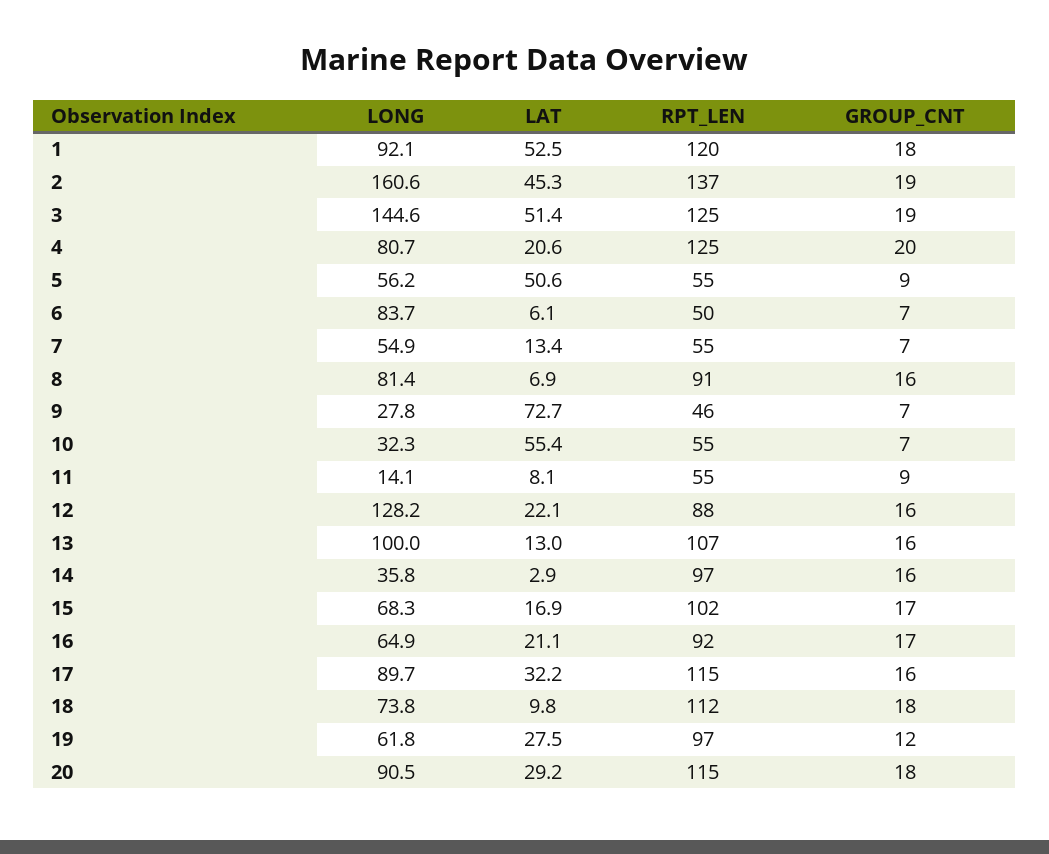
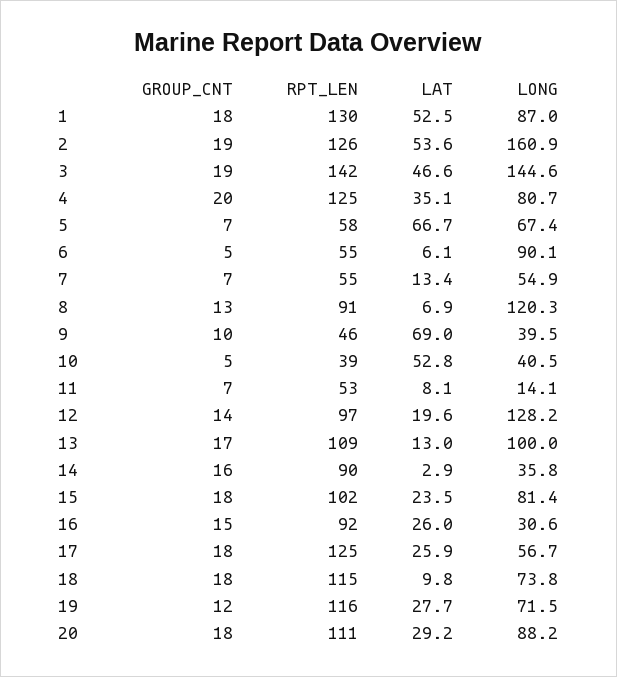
  {
    "LONG": {
-     "1": 92.1,
+     "1": 87,
-     "2": 160.6,
+     "2": 160.9,
      "3": 144.6,
      "4": 80.7,
-     "5": 56.2,
+     "5": 67.4,
-     "6": 83.7,
+     "6": 90.1,
      "7": 54.9,
-     "8": 81.4,
+     "8": 120.3,
-     "9": 27.8,
+     "9": 39.5,
-     "10": 32.3,
+     "10": 40.5,
      "11": 14.1,
      "12": 128.2,
      "13": 100,
      "14": 35.8,
-     "15": 68.3,
+     "15": 81.4,
-     "16": 64.9,
+     "16": 30.6,
-     "17": 89.7,
+     "17": 56.7,
      "18": 73.8,
-     "19": 61.8,
+     "19": 71.5,
-     "20": 90.5
+     "20": 88.2
    },
    "LAT": {
      "1": 52.5,
-     "2": 45.3,
+     "2": 53.6,
-     "3": 51.4,
+     "3": 46.6,
-     "4": 20.6,
+     "4": 35.1,
-     "5": 50.6,
+     "5": 66.7,
      "6": 6.1,
      "7": 13.4,
      "8": 6.9,
-     "9": 72.7,
+     "9": 69,
-     "10": 55.4,
+     "10": 52.8,
      "11": 8.1,
-     "12": 22.1,
+     "12": 19.6,
      "13": 13,
      "14": 2.9,
-     "15": 16.9,
+     "15": 23.5,
-     "16": 21.1,
+     "16": 26,
-     "17": 32.2,
+     "17": 25.9,
      "18": 9.8,
-     "19": 27.5,
+     "19": 27.7,
      "20": 29.2
    },
    "RPT_LEN": {
-     "1": 120,
+     "1": 130,
-     "2": 137,
+     "2": 126,
-     "3": 125,
+     "3": 142,
      "4": 125,
-     "5": 55,
+     "5": 58,
-     "6": 50,
+     "6": 55,
      "7": 55,
      "8": 91,
      "9": 46,
-     "10": 55,
+     "10": 39,
-     "11": 55,
+     "11": 53,
-     "12": 88,
+     "12": 97,
-     "13": 107,
+     "13": 109,
-     "14": 97,
+     "14": 90,
      "15": 102,
      "16": 92,
-     "17": 115,
+     "17": 125,
-     "18": 112,
+     "18": 115,
-     "19": 97,
+     "19": 116,
-     "20": 115
+     "20": 111
    },
    "GROUP_CNT": {
      "1": 18,
      "2": 19,
      "3": 19,
      "4": 20,
-     "5": 9,
+     "5": 7,
-     "6": 7,
+     "6": 5,
      "7": 7,
-     "8": 16,
+     "8": 13,
-     "9": 7,
+     "9": 10,
-     "10": 7,
+     "10": 5,
-     "11": 9,
+     "11": 7,
-     "12": 16,
+     "12": 14,
-     "13": 16,
+     "13": 17,
      "14": 16,
-     "15": 17,
+     "15": 18,
-     "16": 17,
+     "16": 15,
-     "17": 16,
+     "17": 18,
      "18": 18,
      "19": 12,
      "20": 18
    }
  }

